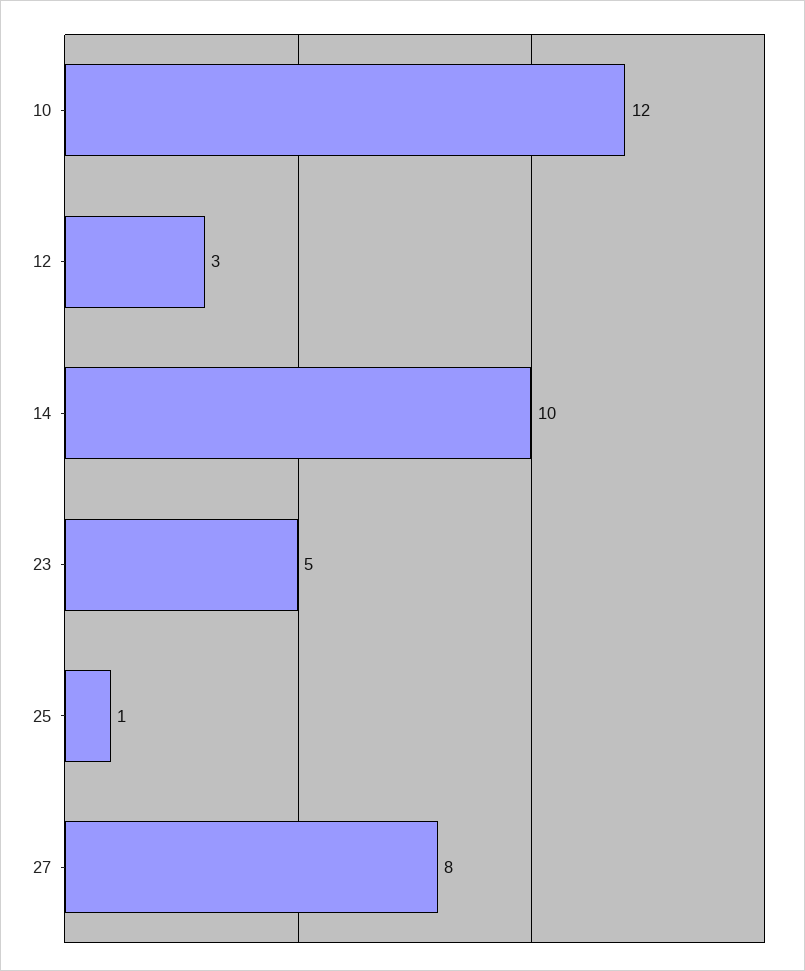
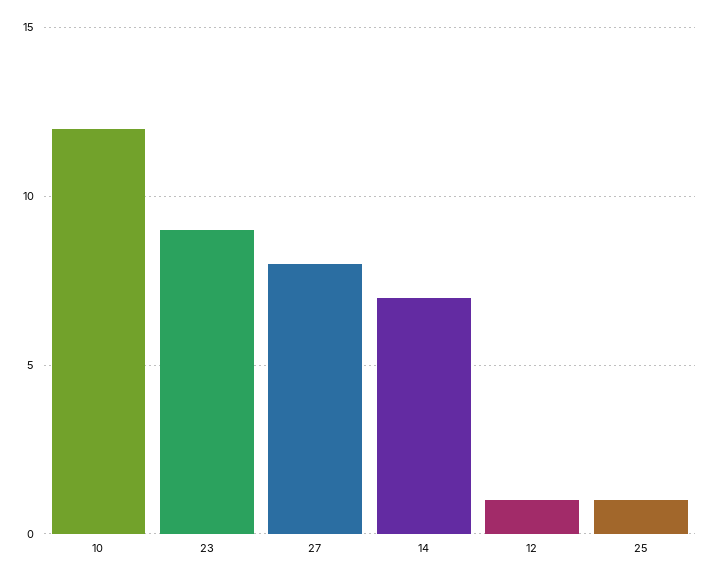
  {
    "10": 12,
-   "12": 3,
+   "12": 1,
-   "14": 10,
+   "14": 7,
-   "23": 5,
+   "23": 9,
    "25": 1,
    "27": 8
  }

